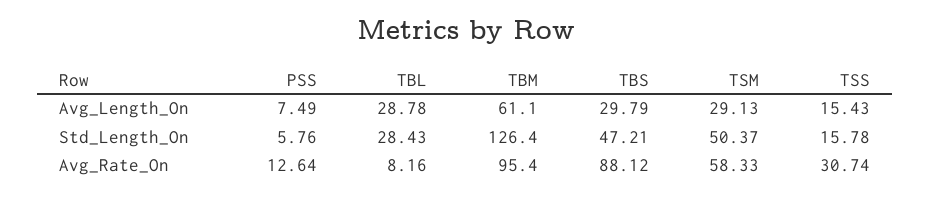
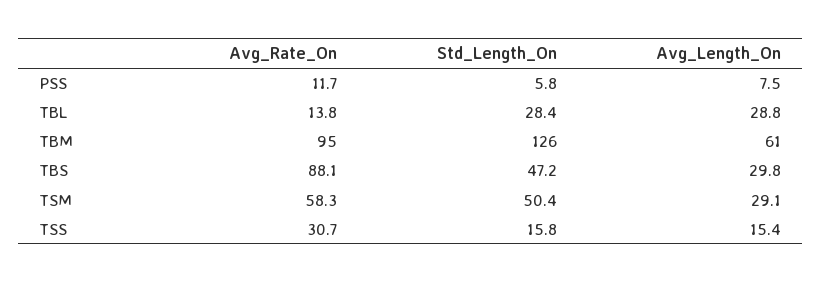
  {
    "PSS": {
      "Avg_Length_On": 7.49,
      "Std_Length_On": 5.76,
-     "Avg_Rate_On": 12.64
+     "Avg_Rate_On": 11.7
    },
    "TBL": {
      "Avg_Length_On": 28.78,
      "Std_Length_On": 28.43,
-     "Avg_Rate_On": 8.16
+     "Avg_Rate_On": 13.8
    },
    "TBM": {
      "Avg_Length_On": 61.1,
      "Std_Length_On": 126.4,
      "Avg_Rate_On": 95.4
    },
    "TBS": {
      "Avg_Length_On": 29.79,
      "Std_Length_On": 47.21,
      "Avg_Rate_On": 88.12
    },
    "TSM": {
      "Avg_Length_On": 29.13,
      "Std_Length_On": 50.37,
      "Avg_Rate_On": 58.33
    },
    "TSS": {
      "Avg_Length_On": 15.43,
      "Std_Length_On": 15.78,
      "Avg_Rate_On": 30.74
    }
  }

